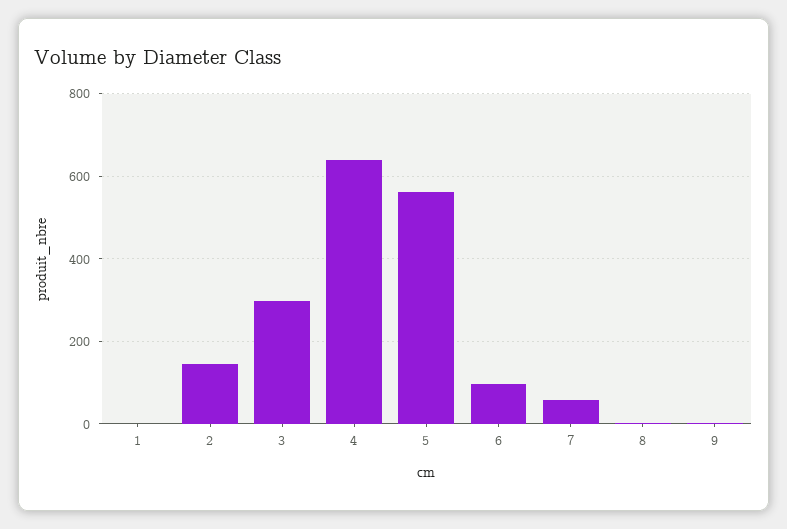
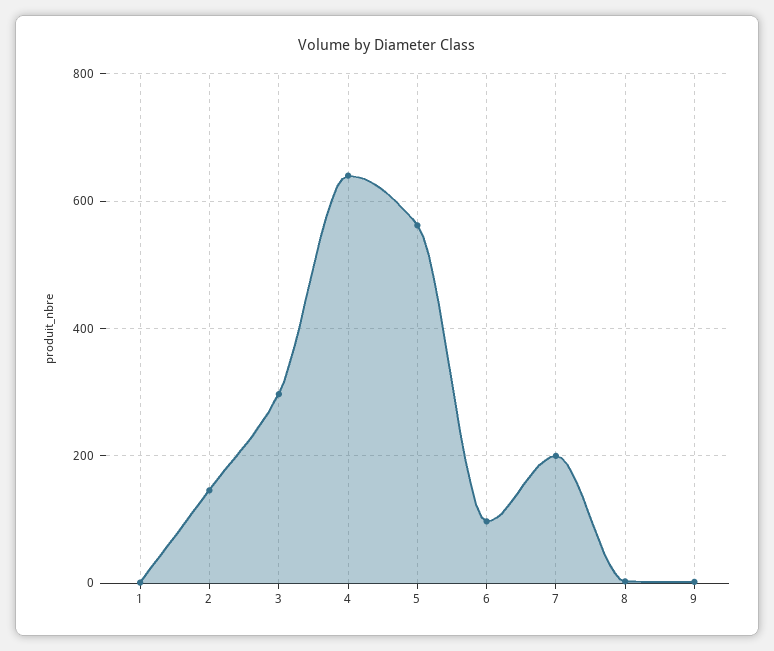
  {
    "1": 0,
    "2": 140,
    "3": 300,
    "4": 640,
    "5": 560,
    "6": 100,
-   "7": 60,
+   "7": 200,
    "8": 0,
    "9": 0
  }

